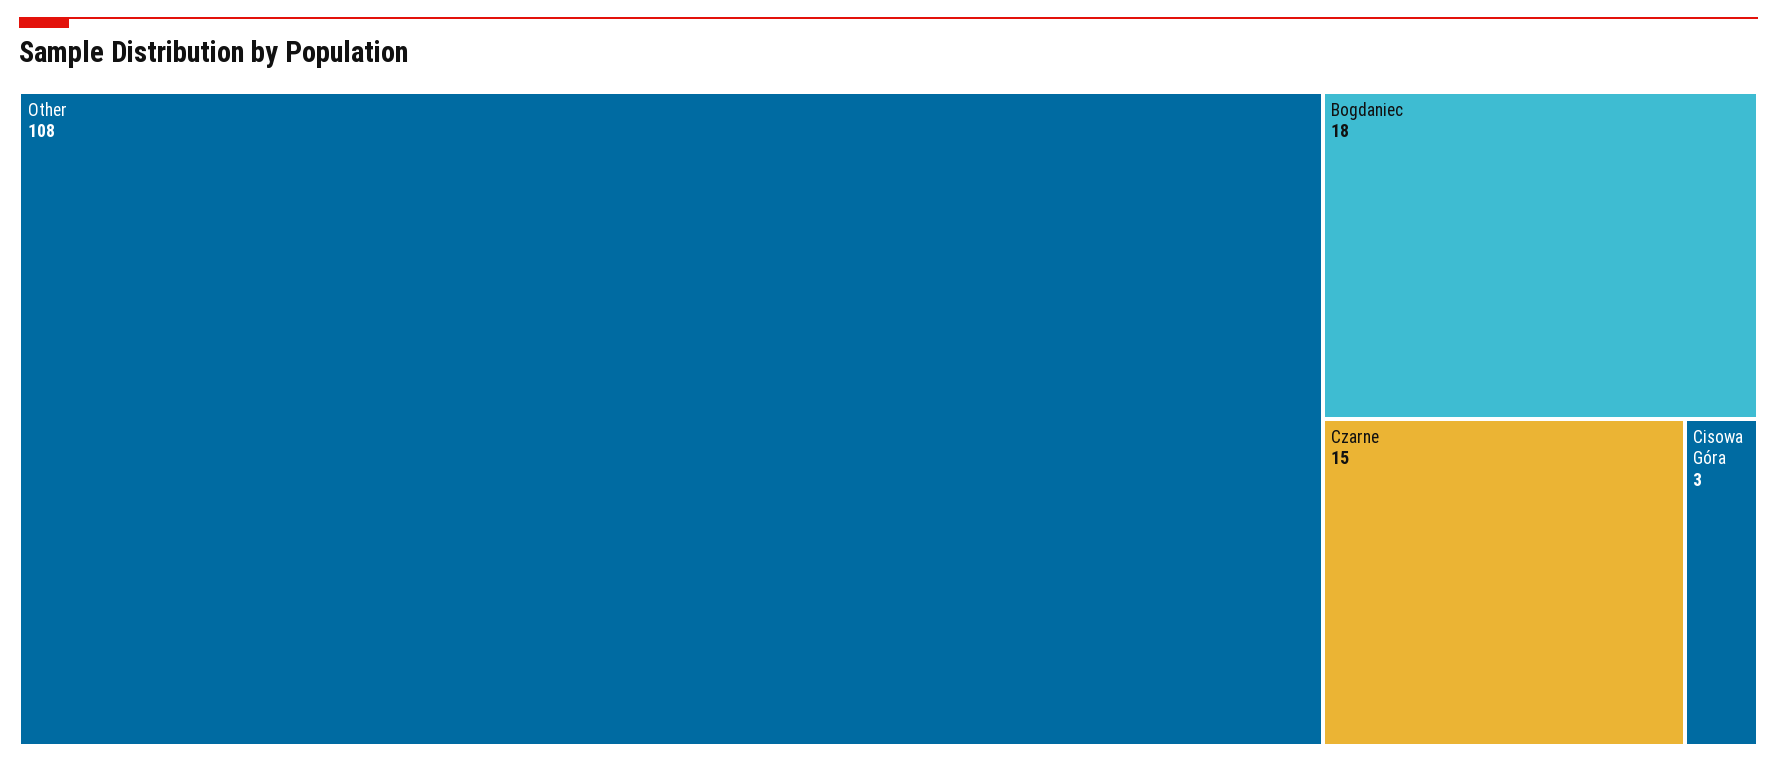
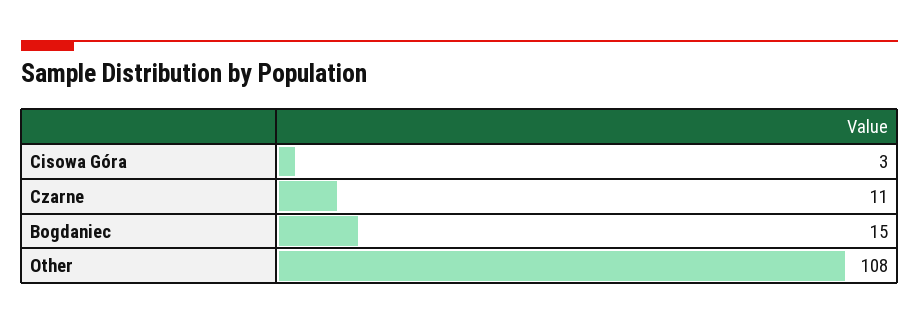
  {
    "Other": 108,
-   "Bogdaniec": 18,
+   "Bogdaniec": 15,
-   "Czarne": 15,
+   "Czarne": 11,
    "Cisowa Góra": 3
  }

